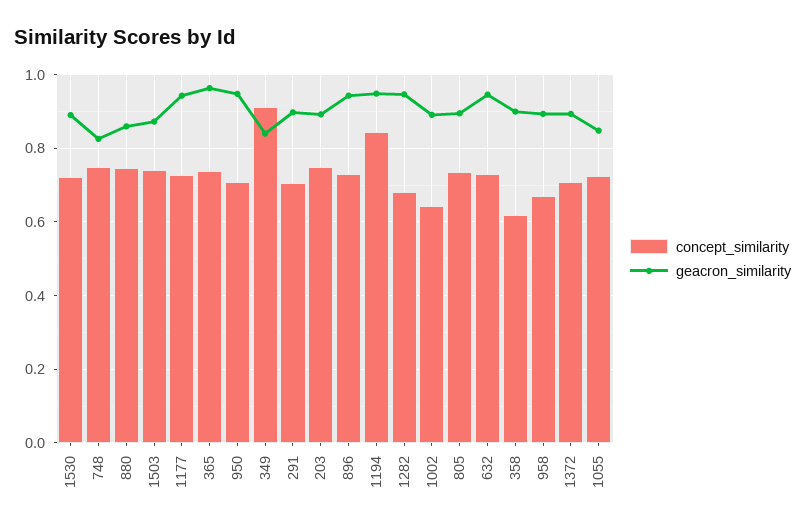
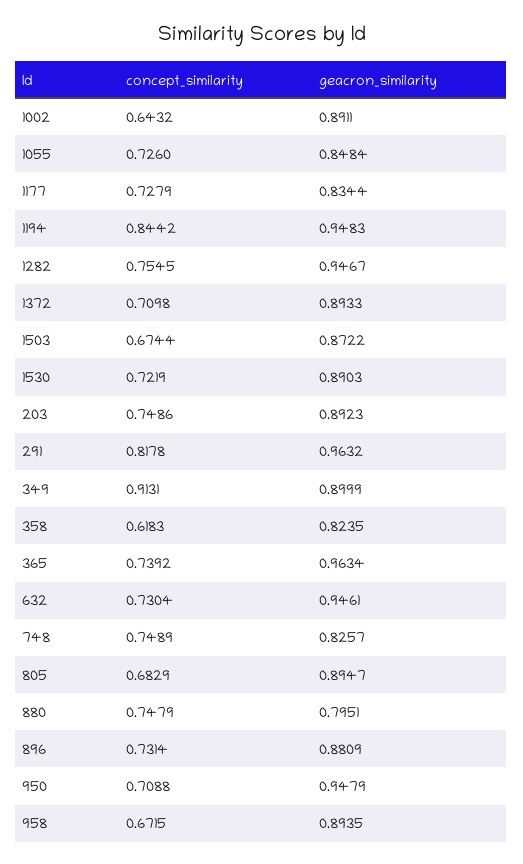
  {
    "concept_similarity": {
      "1530": 0.7219,
      "748": 0.7489,
      "880": 0.7479,
-     "1503": 0.74,
+     "1503": 0.6744,
      "1177": 0.7279,
      "365": 0.7392,
      "950": 0.7088,
      "349": 0.9131,
-     "291": 0.7,
+     "291": 0.8178,
      "203": 0.7486,
      "896": 0.7314,
      "1194": 0.8442,
-     "1282": 0.68,
+     "1282": 0.7545,
      "1002": 0.6432,
-     "805": 0.74,
+     "805": 0.6829,
      "632": 0.7304,
      "358": 0.6183,
      "958": 0.6715,
      "1372": 0.7098,
      "1055": 0.726
    },
    "geacron_similarity": {
      "1530": 0.8903,
      "748": 0.8257,
-     "880": 0.86,
+     "880": 0.7951,
      "1503": 0.8722,
-     "1177": 0.94,
+     "1177": 0.8344,
      "365": 0.9634,
      "950": 0.9479,
-     "349": 0.84,
+     "349": 0.8999,
-     "291": 0.9,
+     "291": 0.9632,
      "203": 0.8923,
-     "896": 0.94,
+     "896": 0.8809,
      "1194": 0.9483,
      "1282": 0.9467,
      "1002": 0.8911,
      "805": 0.8947,
      "632": 0.9461,
-     "358": 0.9,
+     "358": 0.8235,
      "958": 0.8935,
      "1372": 0.8933,
      "1055": 0.8484
    }
  }

